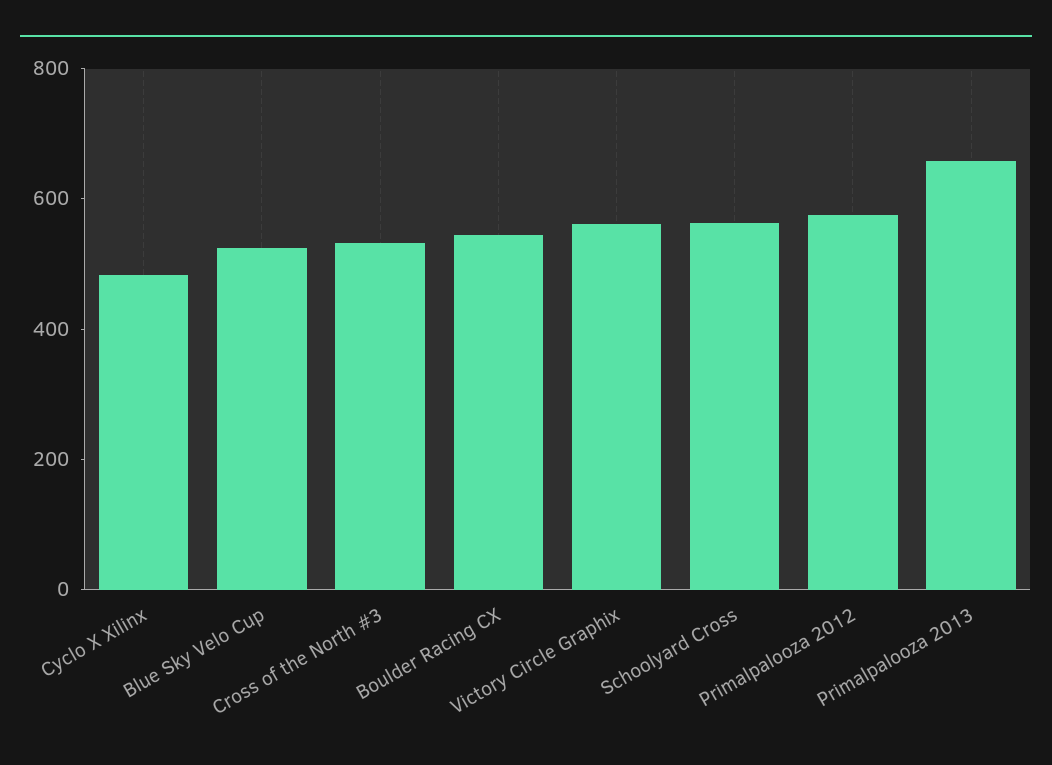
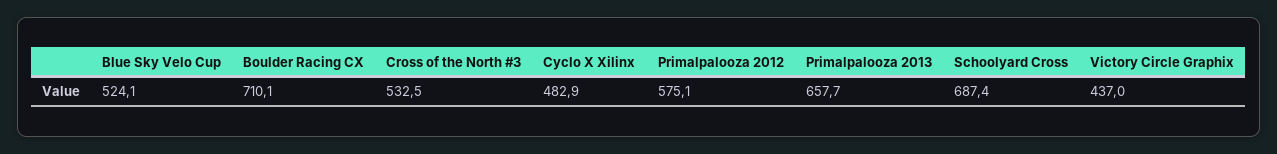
  {
    "Cyclo X Xilinx": 482.9,
    "Blue Sky Velo Cup": 524.1,
    "Cross of the North #3": 532.5,
-   "Boulder Racing CX": 550,
+   "Boulder Racing CX": 710.1,
-   "Victory Circle Graphix": 550,
+   "Victory Circle Graphix": 437,
-   "Schoolyard Cross": 550,
+   "Schoolyard Cross": 687.4,
    "Primalpalooza 2012": 575.1,
    "Primalpalooza 2013": 657.7
  }

